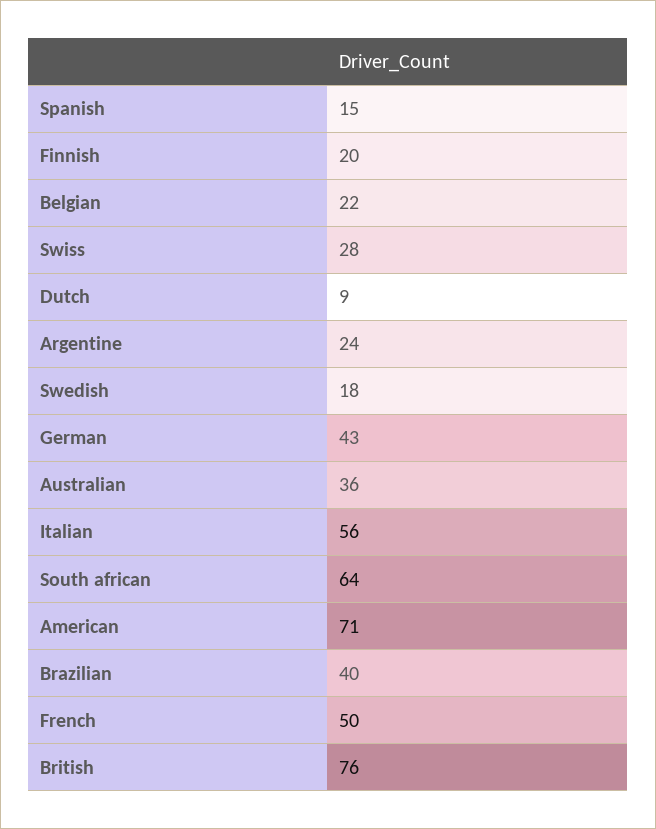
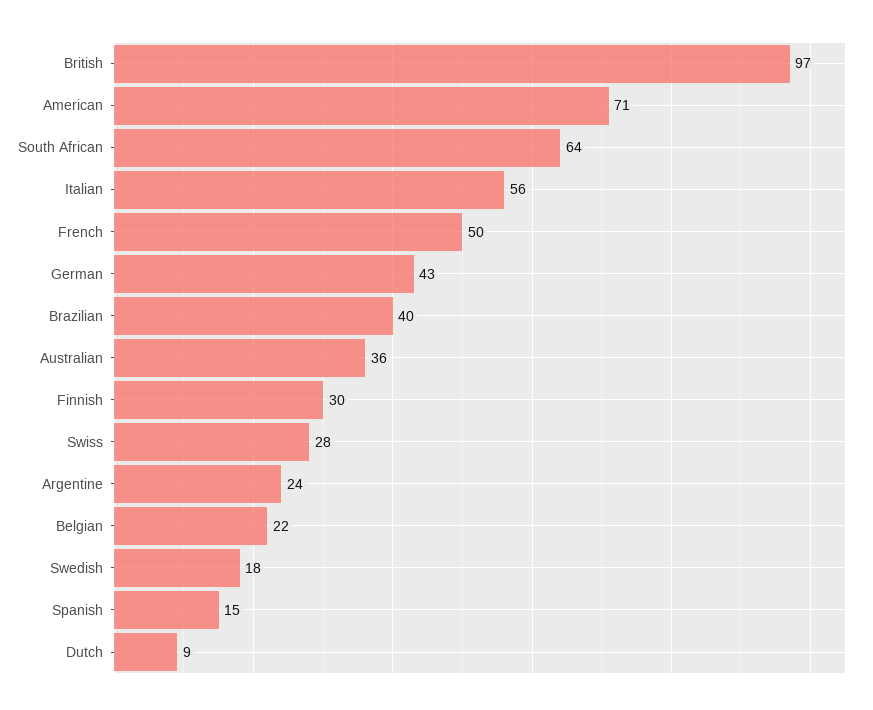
  {
    "Spanish": 15,
-   "Finnish": 20,
+   "Finnish": 30,
    "Belgian": 22,
    "Swiss": 28,
    "Dutch": 9,
    "Argentine": 24,
    "Swedish": 18,
    "German": 43,
    "Australian": 36,
    "Italian": 56,
    "South african": 64,
    "American": 71,
    "Brazilian": 40,
    "French": 50,
-   "British": 76
+   "British": 97
  }

